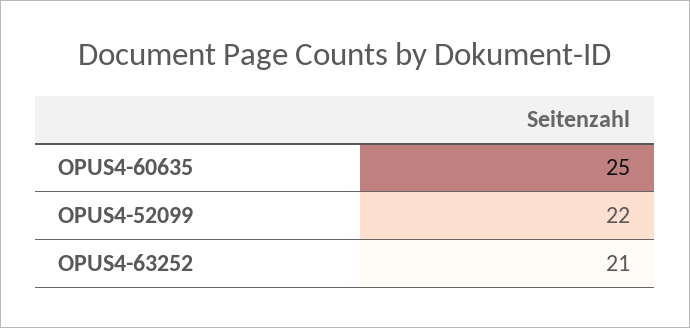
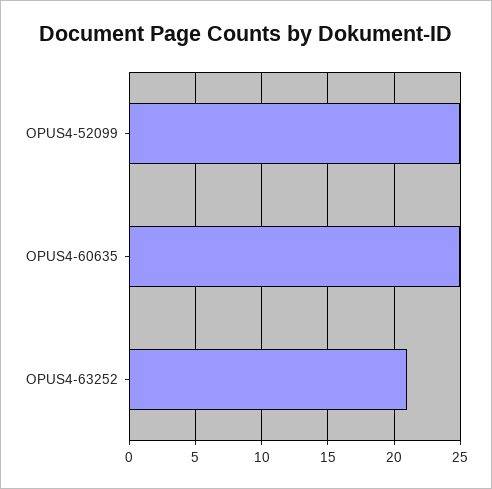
  {
    "OPUS4-60635": 25,
-   "OPUS4-52099": 22,
+   "OPUS4-52099": 25,
    "OPUS4-63252": 21
  }

